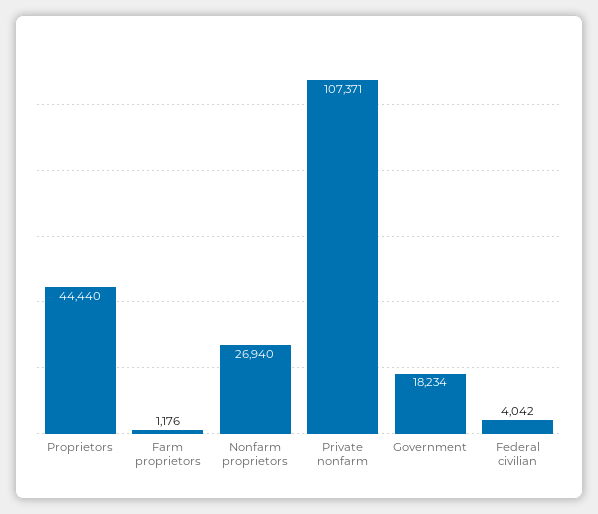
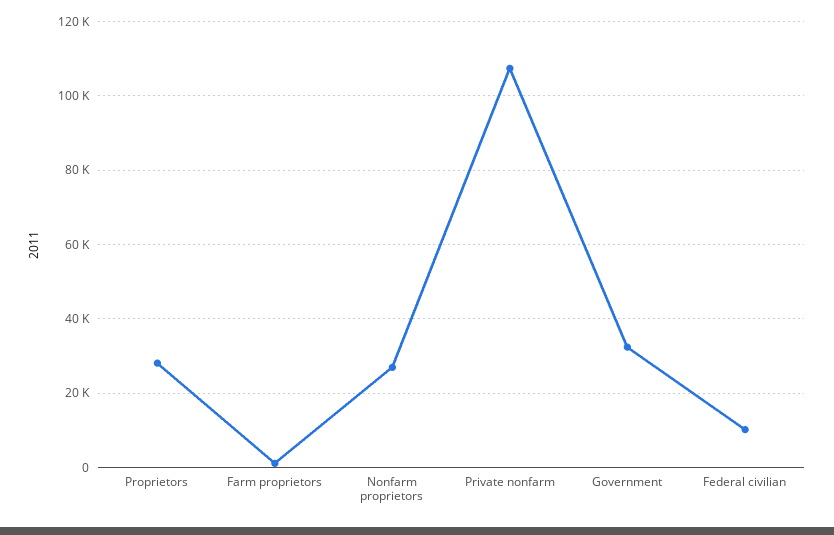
  {
-   "Proprietors": 44440,
+   "Proprietors": 28000,
    "Farm proprietors": 1176,
    "Nonfarm proprietors": 26940,
    "Private nonfarm": 107371,
-   "Government": 18234,
+   "Government": 32000,
-   "Federal civilian": 4042
+   "Federal civilian": 10000
  }

